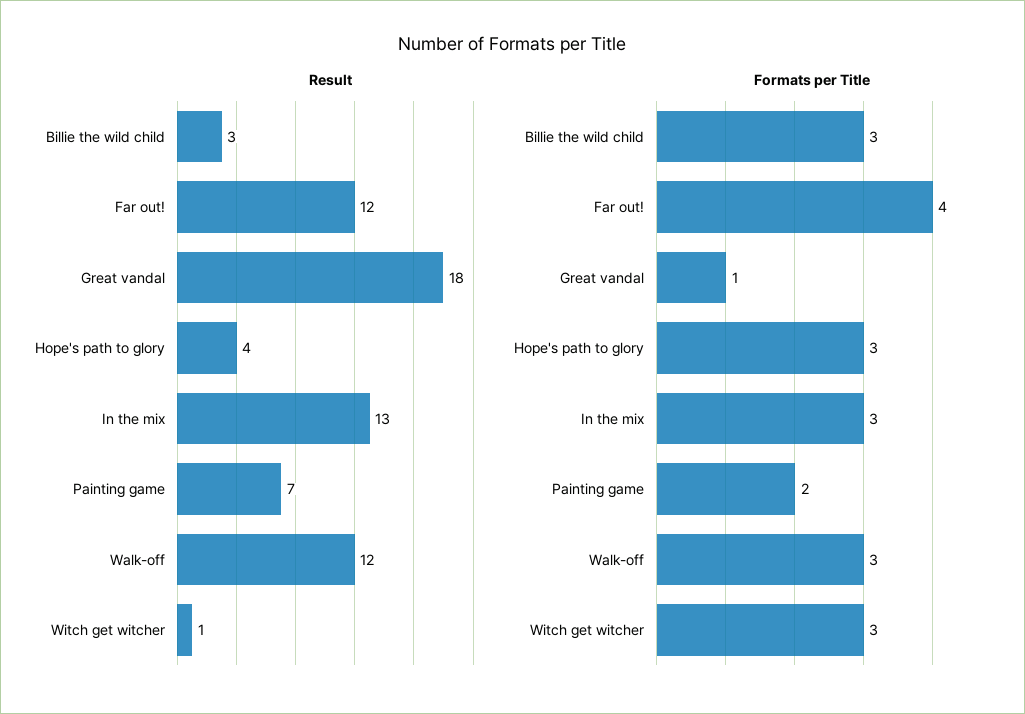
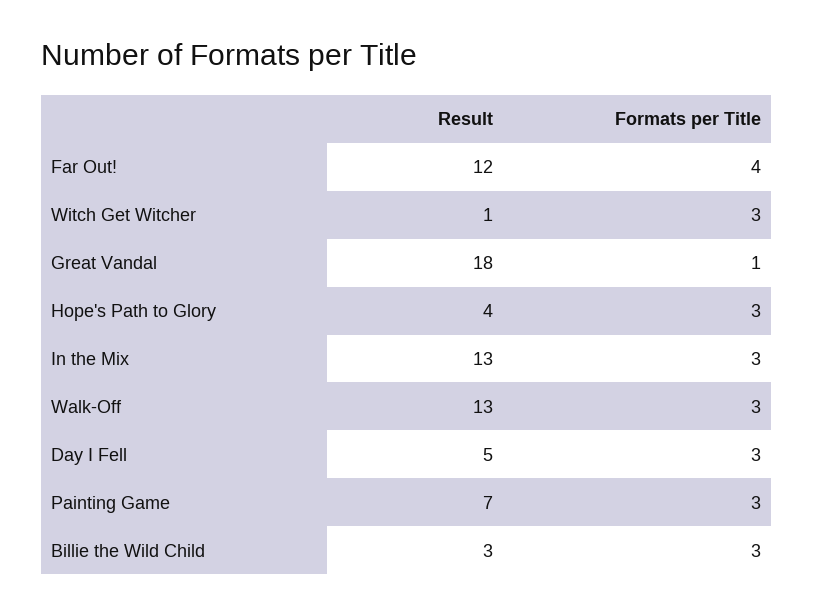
  {
    "Result": {
      "Billie the wild child": 3,
      "Far out!": 12,
      "Great vandal": 18,
      "Hope's path to glory": 4,
      "In the mix": 13,
      "Painting game": 7,
-     "Walk-off": 12,
+     "Walk-off": 13,
-     "Witch get witcher": 1
+     "Witch get witcher": 1,
+     "Day I Fell": 5
    },
    "Formats per Title": {
      "Billie the wild child": 3,
      "Far out!": 4,
      "Great vandal": 1,
      "Hope's path to glory": 3,
      "In the mix": 3,
-     "Painting game": 2,
+     "Painting game": 3,
      "Walk-off": 3,
-     "Witch get witcher": 3
+     "Witch get witcher": 3,
+     "Day I Fell": 3
    }
  }

